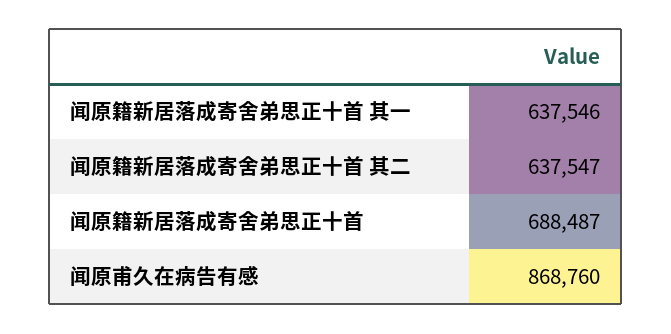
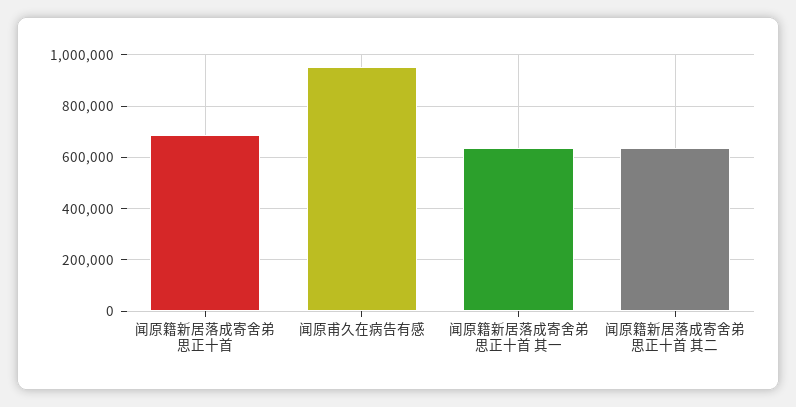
  {
    "闻原籍新居落成寄舍弟思正十首 其一": 637546,
    "闻原籍新居落成寄舍弟思正十首 其二": 637547,
    "闻原籍新居落成寄舍弟思正十首": 688487,
-   "闻原甫久在病告有感": 868760
+   "闻原甫久在病告有感": 950000
  }

